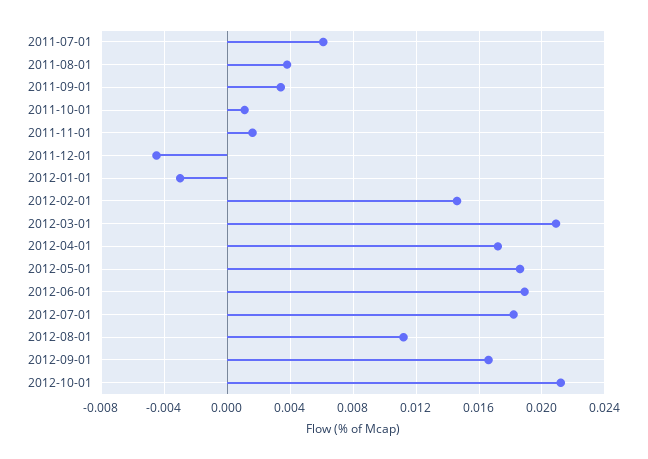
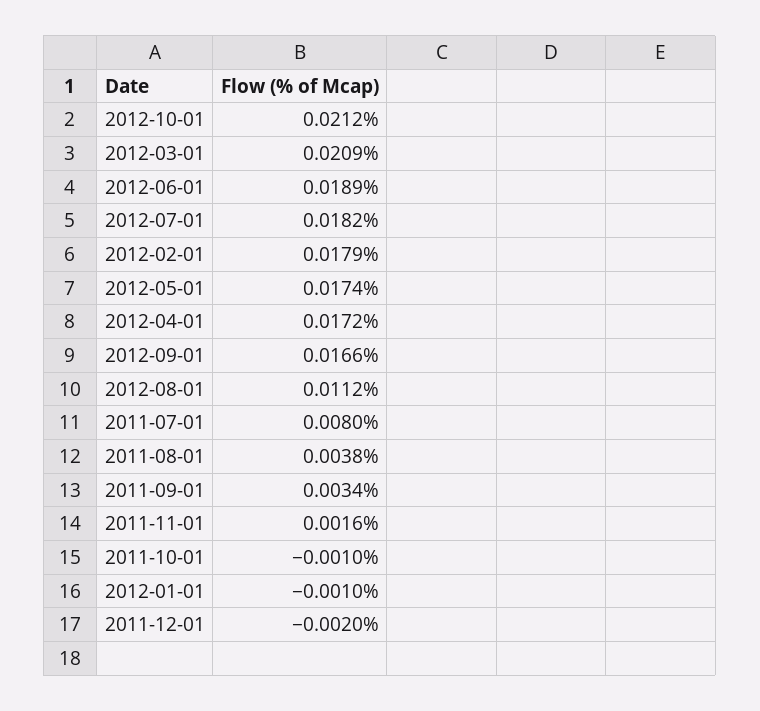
  {
-   "2011-07-01": 0.006,
+   "2011-07-01": 0.008,
    "2011-08-01": 0.0038,
    "2011-09-01": 0.0034,
-   "2011-10-01": 0.001,
+   "2011-10-01": -0.001,
    "2011-11-01": 0.0016,
-   "2011-12-01": -0.0045,
+   "2011-12-01": -0.002,
-   "2012-01-01": -0.003,
+   "2012-01-01": -0.001,
-   "2012-02-01": 0.0145,
+   "2012-02-01": 0.0179,
    "2012-03-01": 0.0209,
    "2012-04-01": 0.0172,
-   "2012-05-01": 0.0185,
+   "2012-05-01": 0.0174,
    "2012-06-01": 0.0189,
    "2012-07-01": 0.0182,
    "2012-08-01": 0.0112,
    "2012-09-01": 0.0166,
    "2012-10-01": 0.0212
  }

